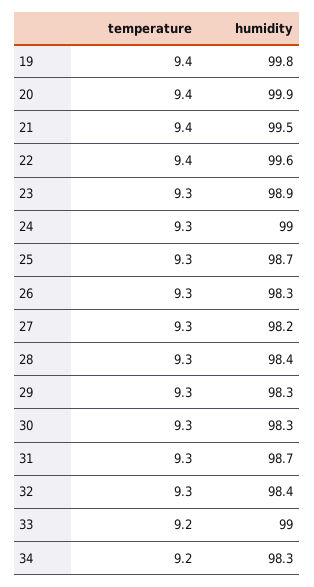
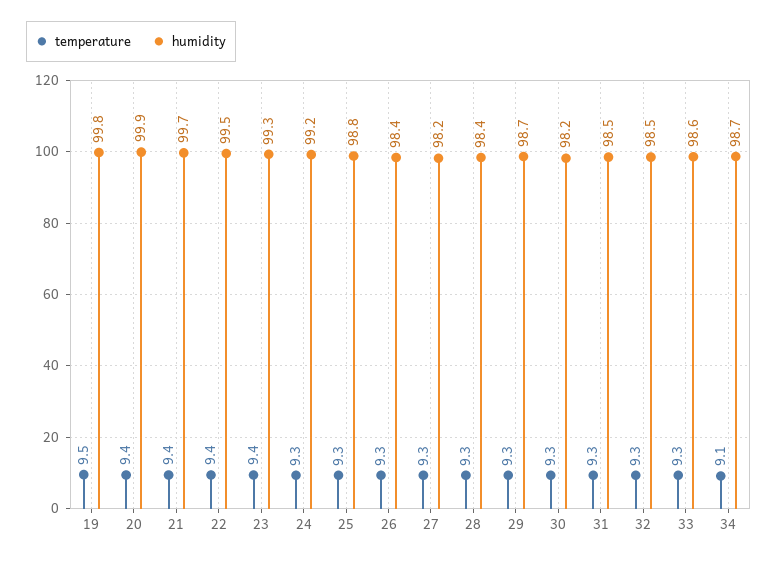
  {
    "temperature": {
-     "19": 9.4,
+     "19": 9.5,
      "20": 9.4,
      "21": 9.4,
      "22": 9.4,
-     "23": 9.3,
+     "23": 9.4,
      "24": 9.3,
      "25": 9.3,
      "26": 9.3,
      "27": 9.3,
      "28": 9.3,
      "29": 9.3,
      "30": 9.3,
      "31": 9.3,
      "32": 9.3,
-     "33": 9.2,
+     "33": 9.3,
-     "34": 9.2
+     "34": 9.1
    },
    "humidity": {
      "19": 99.8,
      "20": 99.9,
-     "21": 99.5,
+     "21": 99.7,
-     "22": 99.6,
+     "22": 99.5,
-     "23": 98.9,
+     "23": 99.3,
-     "24": 99,
+     "24": 99.2,
-     "25": 98.7,
+     "25": 98.8,
-     "26": 98.3,
+     "26": 98.4,
      "27": 98.2,
      "28": 98.4,
-     "29": 98.3,
+     "29": 98.7,
-     "30": 98.3,
+     "30": 98.2,
-     "31": 98.7,
+     "31": 98.5,
-     "32": 98.4,
+     "32": 98.5,
-     "33": 99,
+     "33": 98.6,
-     "34": 98.3
+     "34": 98.7
    }
  }

